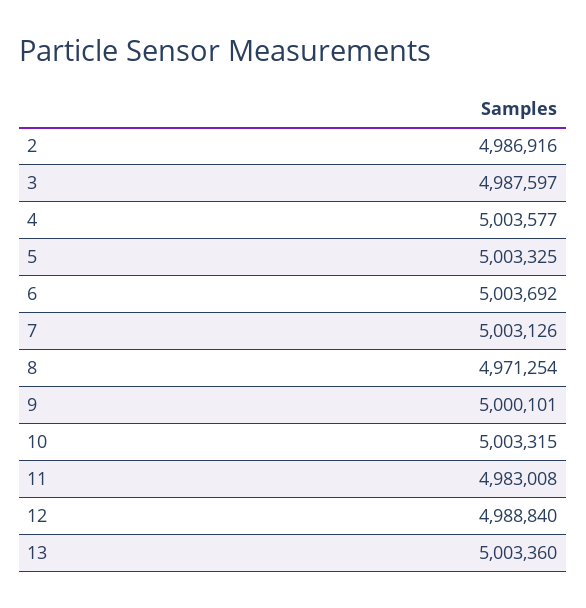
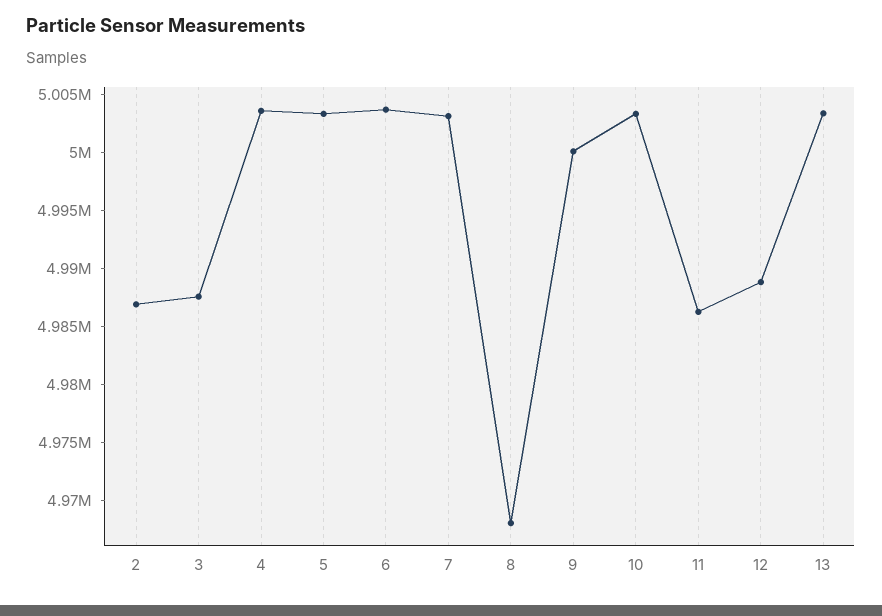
  {
    "2": 4986916,
    "3": 4987597,
    "4": 5003577,
    "5": 5003325,
    "6": 5003692,
    "7": 5003126,
-   "8": 4971254,
+   "8": 4968000,
    "9": 5000101,
    "10": 5003315,
-   "11": 4983008,
+   "11": 4986000,
    "12": 4988840,
    "13": 5003360
  }

